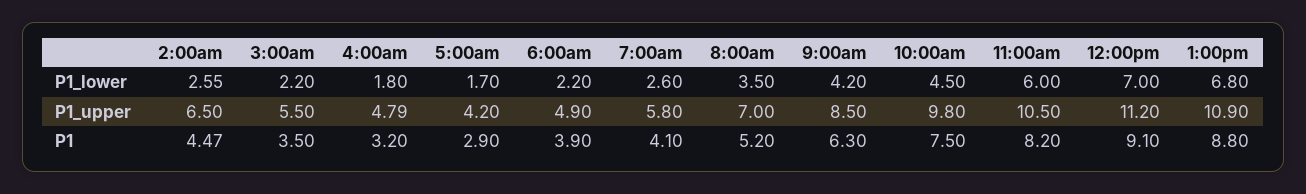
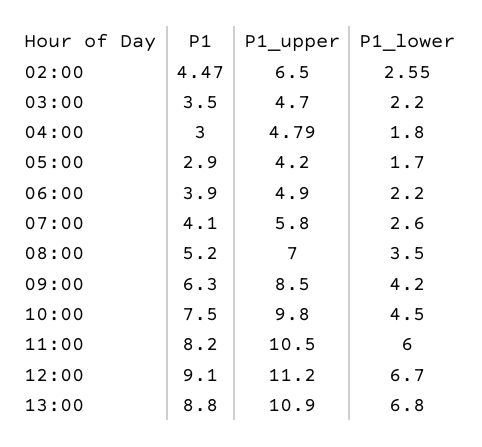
  {
    "2:00am": {
      "P1_lower": 2.55,
      "P1_upper": 6.5,
      "P1": 4.47
    },
    "3:00am": {
      "P1_lower": 2.2,
-     "P1_upper": 5.5,
+     "P1_upper": 4.7,
      "P1": 3.5
    },
    "4:00am": {
      "P1_lower": 1.8,
      "P1_upper": 4.79,
-     "P1": 3.2
+     "P1": 3
    },
    "5:00am": {
      "P1_lower": 1.7,
      "P1_upper": 4.2,
      "P1": 2.9
    },
    "6:00am": {
      "P1_lower": 2.2,
      "P1_upper": 4.9,
      "P1": 3.9
    },
    "7:00am": {
      "P1_lower": 2.6,
      "P1_upper": 5.8,
      "P1": 4.1
    },
    "8:00am": {
      "P1_lower": 3.5,
      "P1_upper": 7,
      "P1": 5.2
    },
    "9:00am": {
      "P1_lower": 4.2,
      "P1_upper": 8.5,
      "P1": 6.3
    },
    "10:00am": {
      "P1_lower": 4.5,
      "P1_upper": 9.8,
      "P1": 7.5
    },
    "11:00am": {
      "P1_lower": 6,
      "P1_upper": 10.5,
      "P1": 8.2
    },
    "12:00pm": {
-     "P1_lower": 7,
+     "P1_lower": 6.7,
      "P1_upper": 11.2,
      "P1": 9.1
    },
    "1:00pm": {
      "P1_lower": 6.8,
      "P1_upper": 10.9,
      "P1": 8.8
    }
  }

